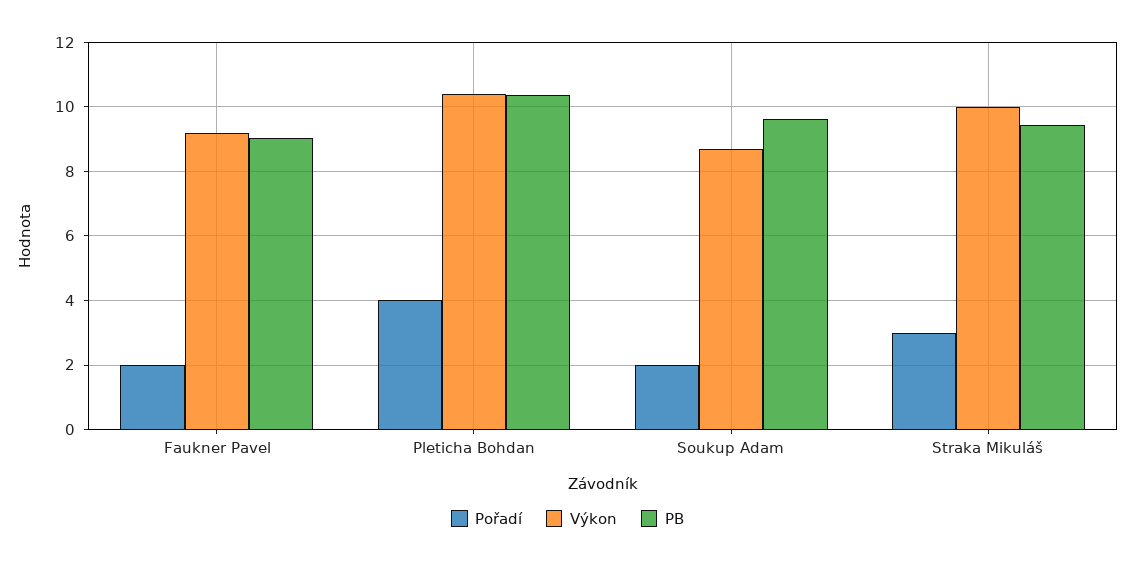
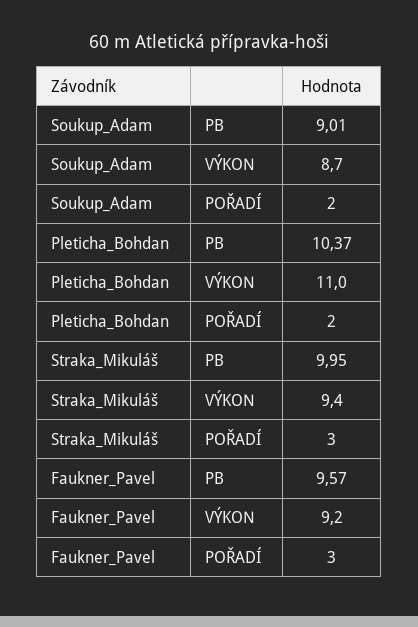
  {
    "Pořadí": {
-     "Faukner Pavel": 2,
+     "Faukner Pavel": 3,
-     "Pleticha Bohdan": 4,
+     "Pleticha Bohdan": 2,
      "Soukup Adam": 2,
      "Straka Mikuláš": 3
    },
    "Výkon": {
      "Faukner Pavel": 9.2,
-     "Pleticha Bohdan": 10.4,
+     "Pleticha Bohdan": 11,
      "Soukup Adam": 8.7,
-     "Straka Mikuláš": 10
+     "Straka Mikuláš": 9.4
    },
    "PB": {
-     "Faukner Pavel": 9,
+     "Faukner Pavel": 9.57,
      "Pleticha Bohdan": 10.37,
-     "Soukup Adam": 9.6,
+     "Soukup Adam": 9.01,
-     "Straka Mikuláš": 9.4
+     "Straka Mikuláš": 9.95
    }
  }

